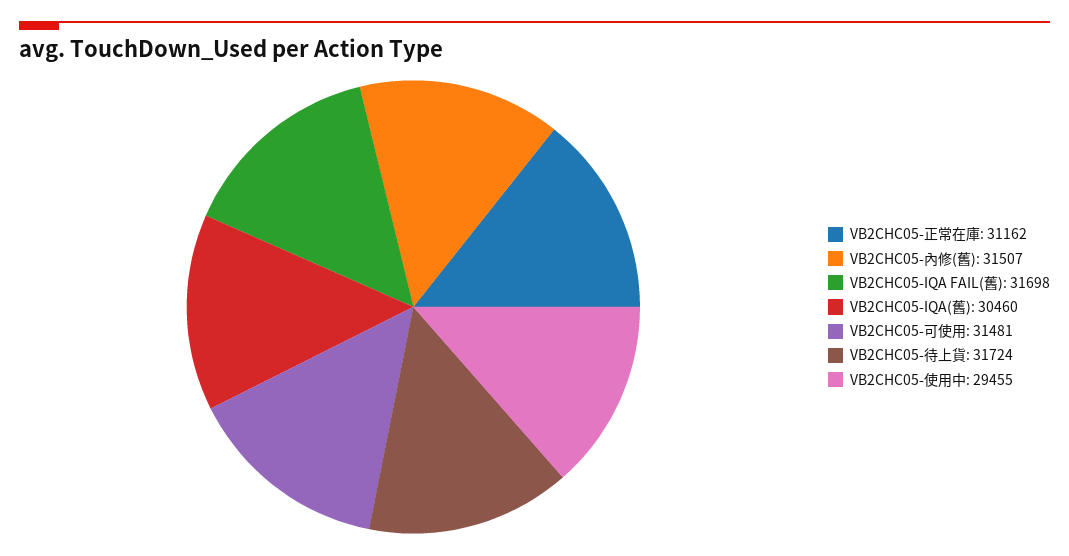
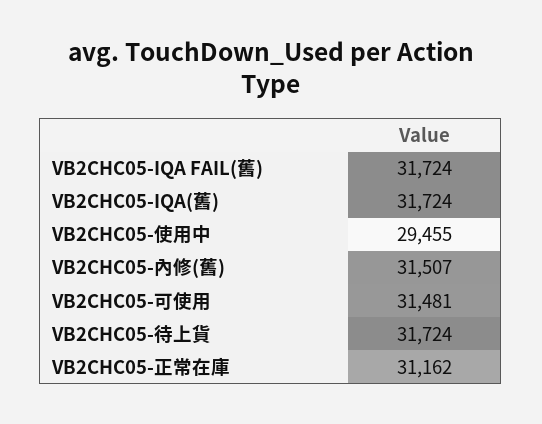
  {
    "VB2CHC05-正常在庫": 31162,
    "VB2CHC05-內修(舊)": 31507,
-   "VB2CHC05-IQA FAIL(舊)": 31698,
+   "VB2CHC05-IQA FAIL(舊)": 31724,
-   "VB2CHC05-IQA(舊)": 30460,
+   "VB2CHC05-IQA(舊)": 31724,
    "VB2CHC05-可使用": 31481,
    "VB2CHC05-待上貨": 31724,
    "VB2CHC05-使用中": 29455
  }

